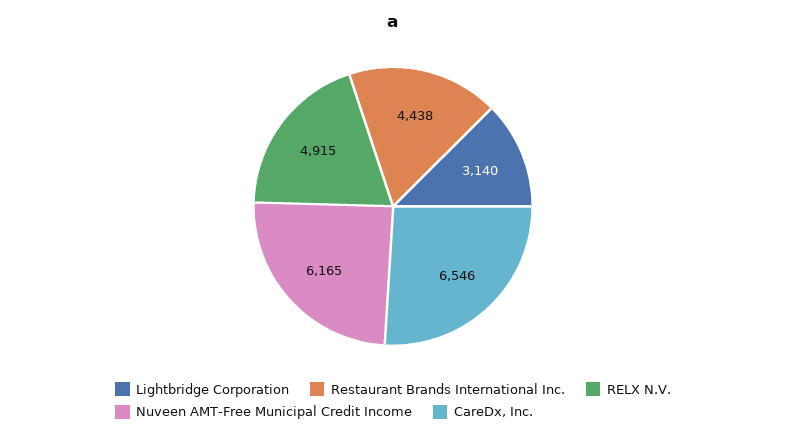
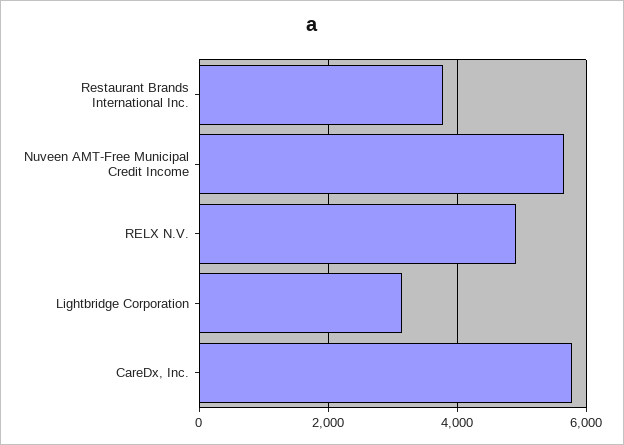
  {
    "Lightbridge Corporation": 3140,
-   "Restaurant Brands International Inc.": 4438,
+   "Restaurant Brands International Inc.": 3800,
    "RELX N.V.": 4915,
-   "Nuveen AMT-Free Municipal Credit Income": 6165,
+   "Nuveen AMT-Free Municipal Credit Income": 5600,
-   "CareDx, Inc.": 6546
+   "CareDx, Inc.": 5800
  }

